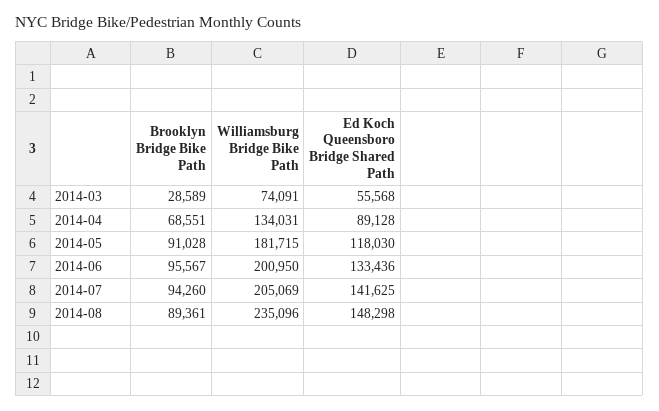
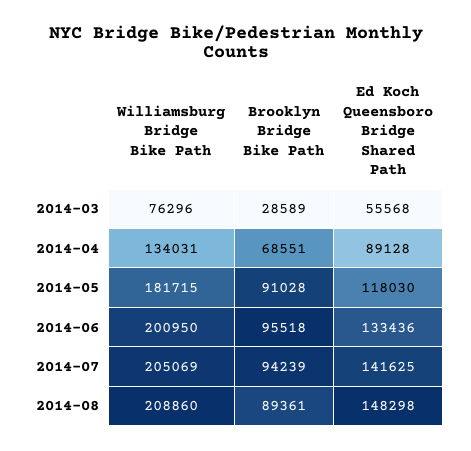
  {
    "Brooklyn Bridge Bike Path": {
      "2014-03": 28589,
      "2014-04": 68551,
      "2014-05": 91028,
-     "2014-06": 95567,
+     "2014-06": 95518,
-     "2014-07": 94260,
+     "2014-07": 94239,
      "2014-08": 89361
    },
    "Williamsburg Bridge Bike Path": {
-     "2014-03": 74091,
+     "2014-03": 76296,
      "2014-04": 134031,
      "2014-05": 181715,
      "2014-06": 200950,
      "2014-07": 205069,
-     "2014-08": 235096
+     "2014-08": 208860
    },
    "Ed Koch Queensboro Bridge Shared Path": {
      "2014-03": 55568,
      "2014-04": 89128,
      "2014-05": 118030,
      "2014-06": 133436,
      "2014-07": 141625,
      "2014-08": 148298
    }
  }

